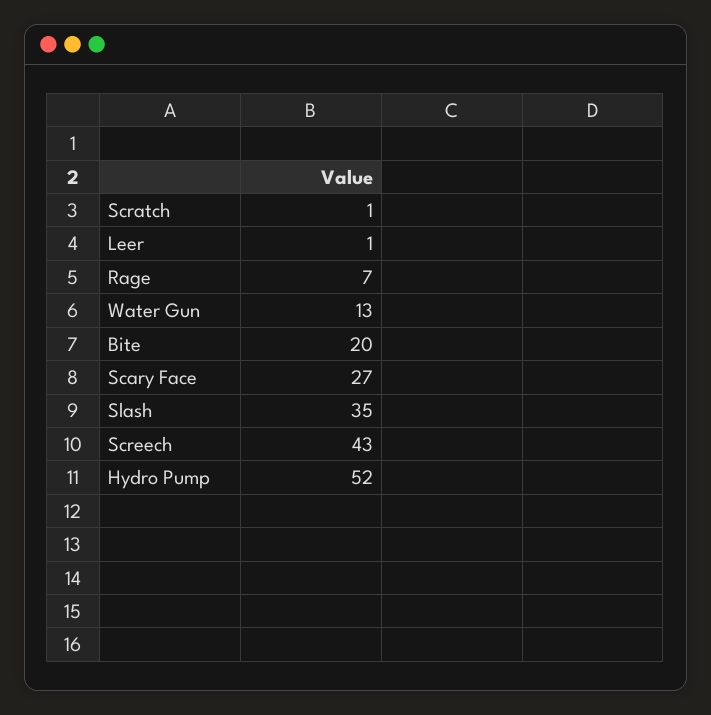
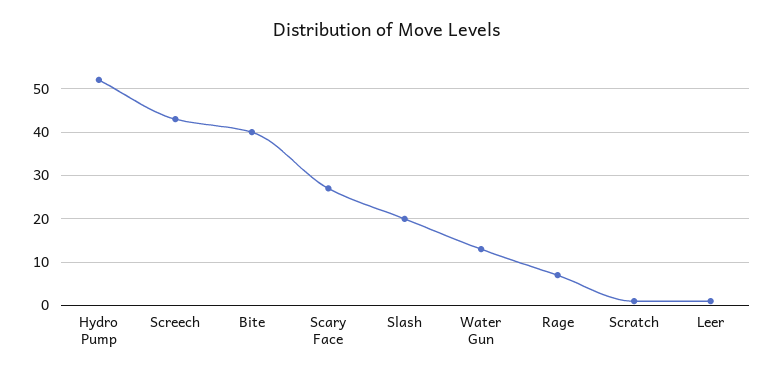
  {
    "Scratch": 1,
    "Leer": 1,
    "Rage": 7,
    "Water Gun": 13,
-   "Bite": 20,
+   "Bite": 40,
    "Scary Face": 27,
-   "Slash": 35,
+   "Slash": 20,
    "Screech": 43,
    "Hydro Pump": 52
  }

